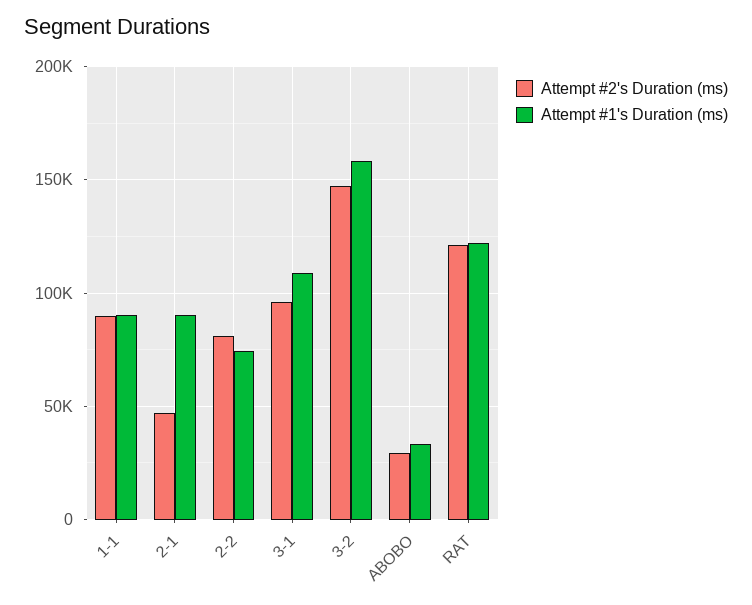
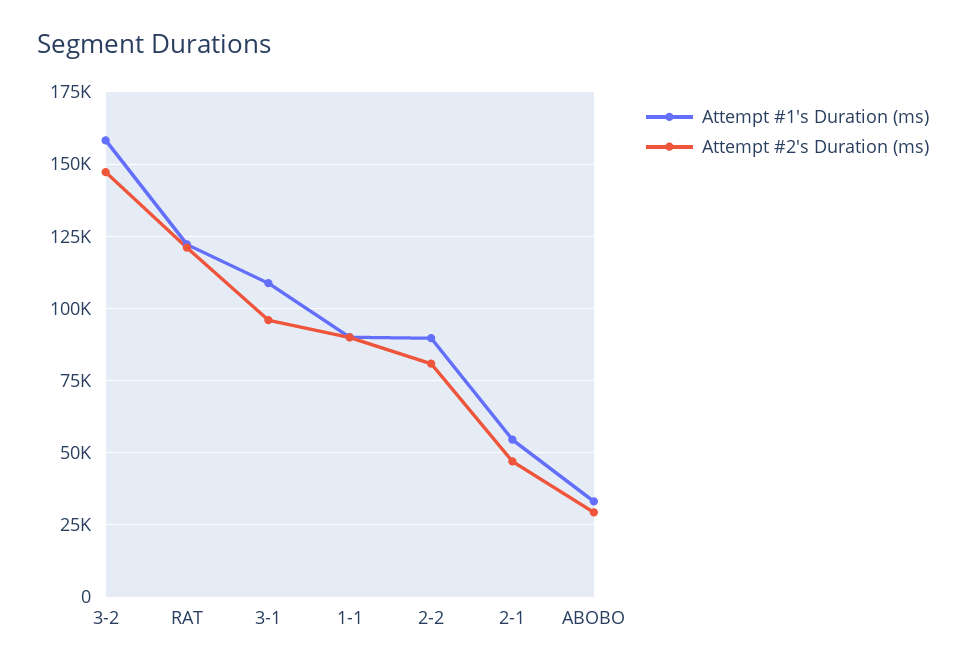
  {
    "Attempt #2's Duration (ms)": {
      "1-1": 90000,
      "2-1": 47500,
      "2-2": 80000,
      "3-1": 95000,
      "3-2": 147500,
      "ABOBO": 30000,
      "RAT": 120000
    },
    "Attempt #1's Duration (ms)": {
      "1-1": 90000,
-     "2-1": 90000,
+     "2-1": 55000,
-     "2-2": 75000,
+     "2-2": 90000,
      "3-1": 110000,
      "3-2": 157500,
      "ABOBO": 32500,
      "RAT": 122500
    }
  }

